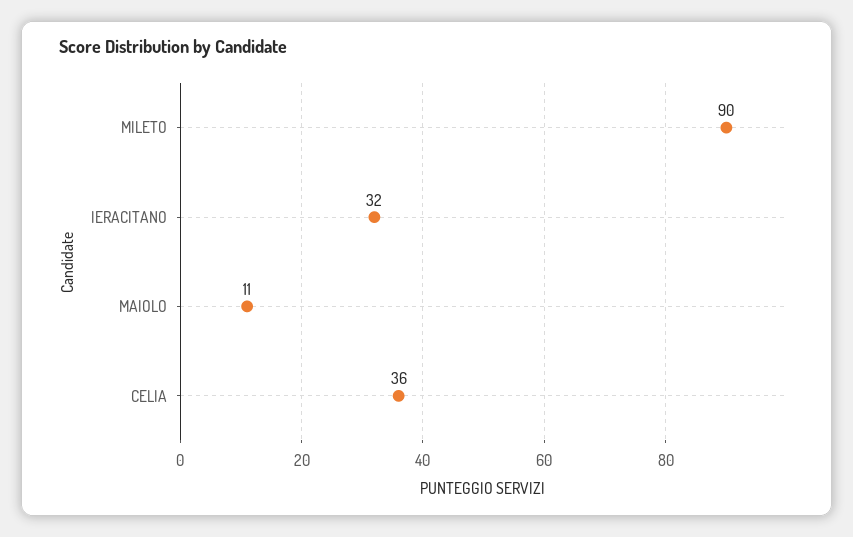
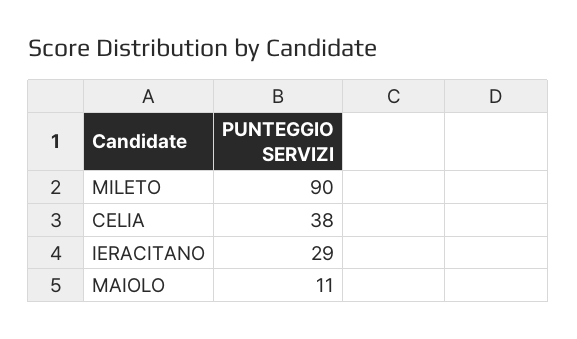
  {
    "MILETO": 90,
-   "IERACITANO": 32,
+   "IERACITANO": 29,
    "MAIOLO": 11,
-   "CELIA": 36
+   "CELIA": 38
  }

